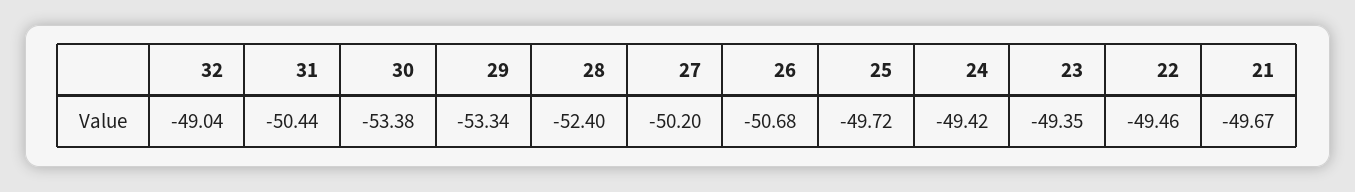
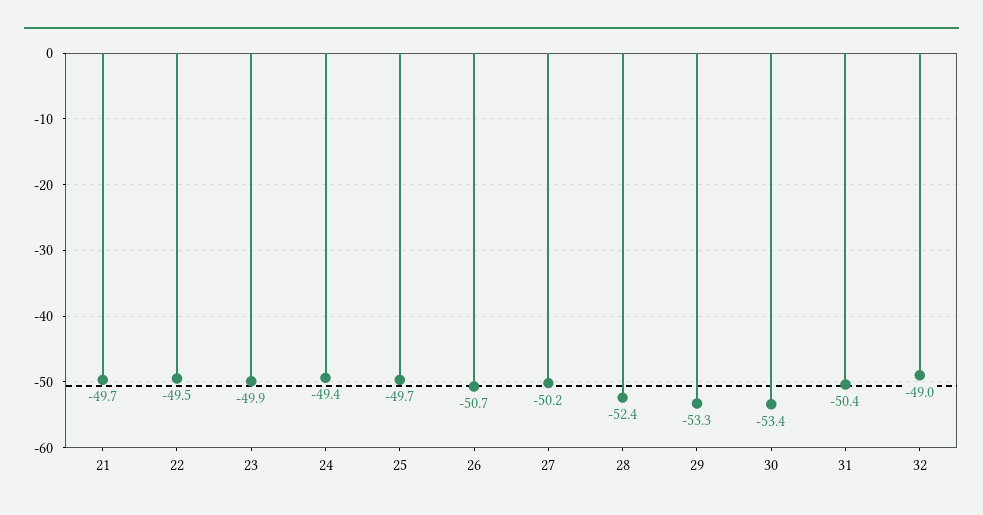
  {
    "32": -49.04,
    "31": -50.44,
    "30": -53.38,
    "29": -53.34,
    "28": -52.4,
    "27": -50.2,
    "26": -50.68,
    "25": -49.72,
    "24": -49.42,
-   "23": -49.35,
+   "23": -49.9,
    "22": -49.46,
    "21": -49.67
  }

